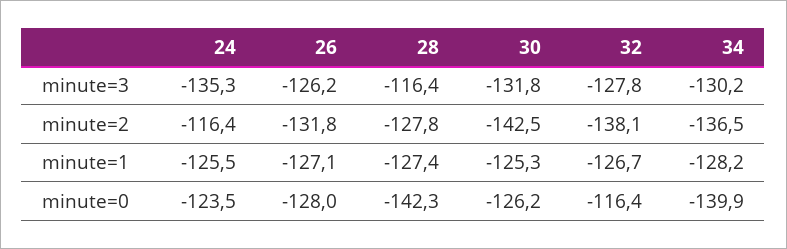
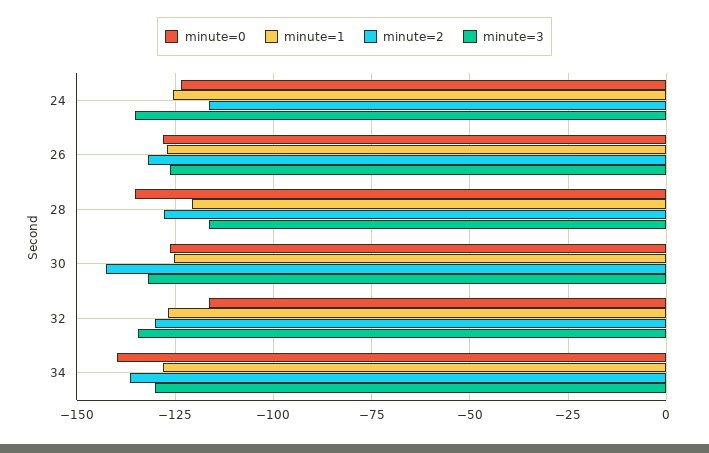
  {
    "minute=3": {
      "24": -135.3,
      "26": -126.2,
      "28": -116.4,
      "30": -131.8,
-     "32": -127.8,
+     "32": -135,
      "34": -130.2
    },
    "minute=2": {
      "24": -116.4,
      "26": -131.8,
      "28": -127.8,
      "30": -142.5,
-     "32": -138.1,
+     "32": -130,
      "34": -136.5
    },
    "minute=1": {
      "24": -125.5,
      "26": -127.1,
-     "28": -127.4,
+     "28": -120,
      "30": -125.3,
      "32": -126.7,
      "34": -128.2
    },
    "minute=0": {
      "24": -123.5,
      "26": -128,
-     "28": -142.3,
+     "28": -135,
      "30": -126.2,
      "32": -116.4,
      "34": -139.9
    }
  }

